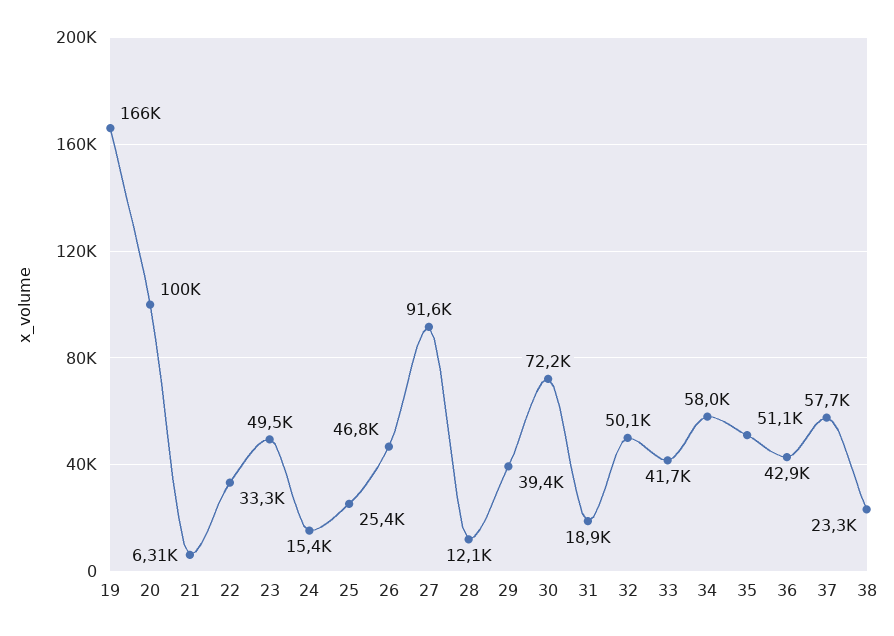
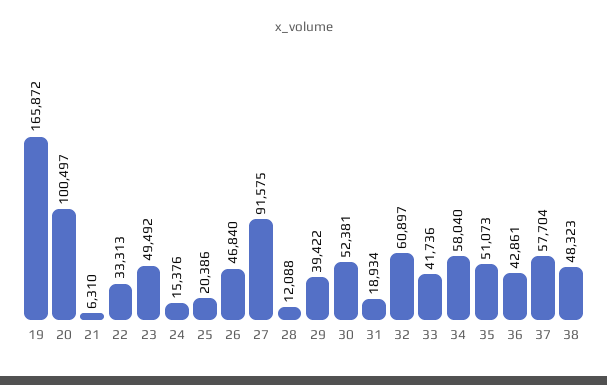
  {
    "19": 165872,
    "20": 100497,
    "21": 6310,
    "22": 33313,
    "23": 49492,
    "24": 15376,
-   "25": 25400,
+   "25": 20386,
    "26": 46840,
    "27": 91575,
    "28": 12088,
    "29": 39422,
-   "30": 72200,
+   "30": 52381,
    "31": 18934,
-   "32": 50100,
+   "32": 60897,
    "33": 41736,
    "34": 58040,
    "35": 51073,
    "36": 42861,
    "37": 57704,
-   "38": 23300
+   "38": 48323
  }

